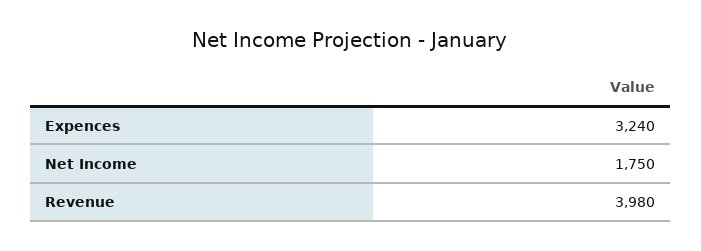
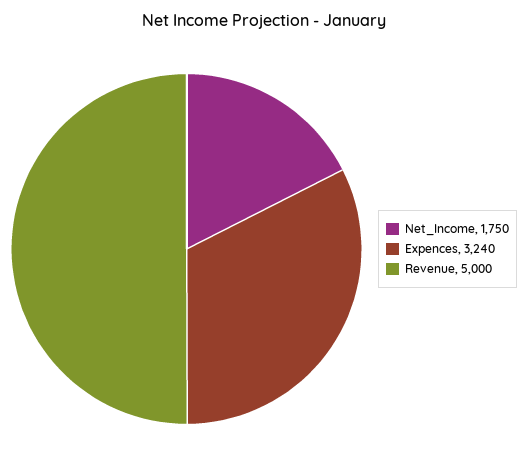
  {
    "Expences": 3240,
    "Net Income": 1750,
-   "Revenue": 3980
+   "Revenue": 5000
  }

